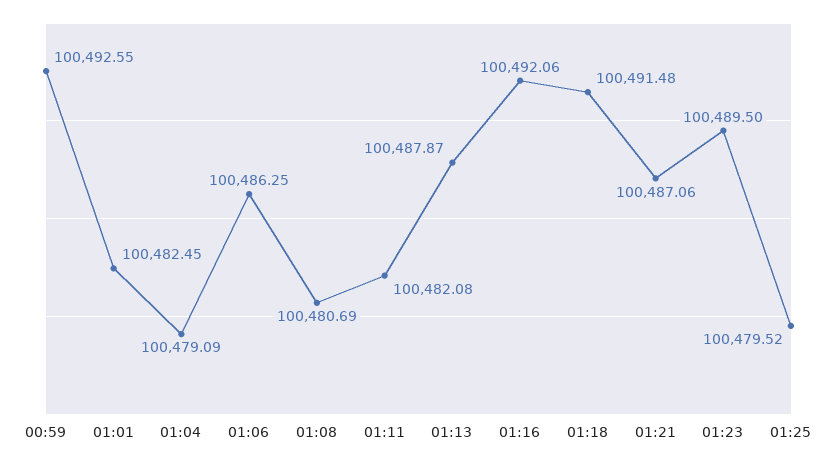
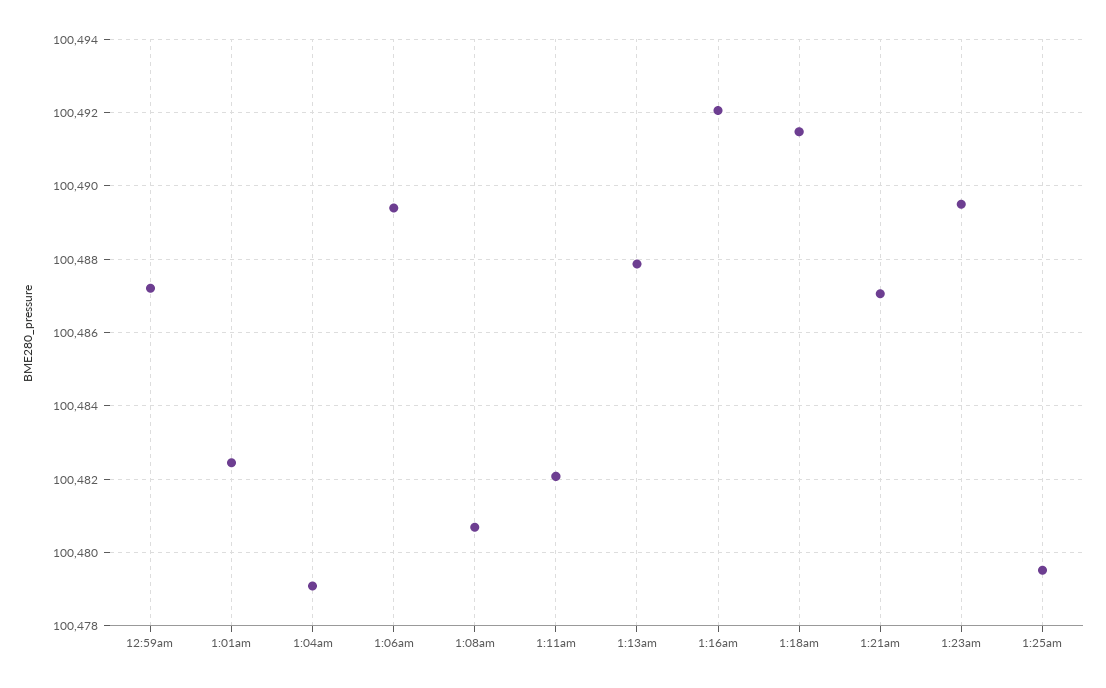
  {
-   "00:59": 100492.55,
+   "00:59": 100487.2,
    "01:01": 100482.45,
    "01:04": 100479.09,
-   "01:06": 100486.25,
+   "01:06": 100489.4,
    "01:08": 100480.69,
    "01:11": 100482.08,
    "01:13": 100487.87,
    "01:16": 100492.06,
    "01:18": 100491.48,
    "01:21": 100487.06,
    "01:23": 100489.5,
    "01:25": 100479.52
  }

